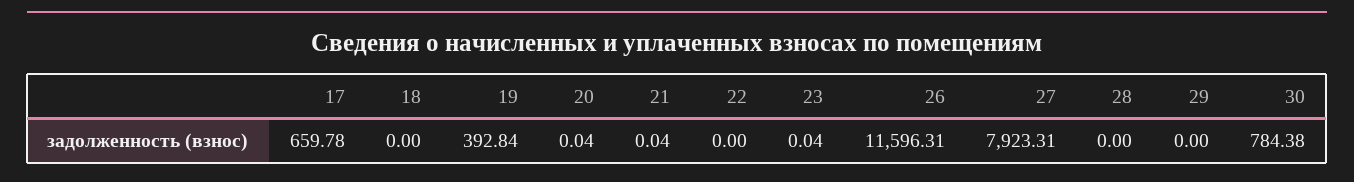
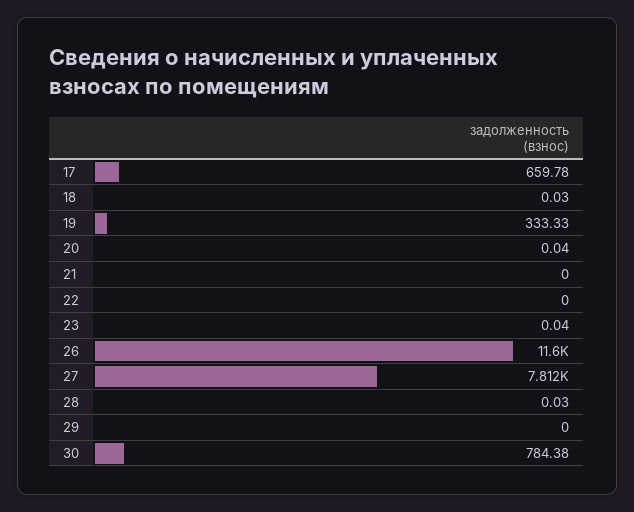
  {
    "17": 659.78,
-   "18": 0,
+   "18": 0.03,
-   "19": 392.84,
+   "19": 333.33,
    "20": 0.04,
-   "21": 0.04,
+   "21": 0,
    "22": 0,
    "23": 0.04,
    "26": 11596.31,
-   "27": 7923.31,
+   "27": 7812,
-   "28": 0,
+   "28": 0.03,
    "29": 0,
    "30": 784.38
  }

